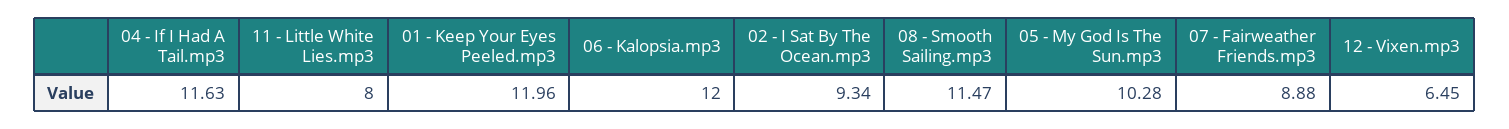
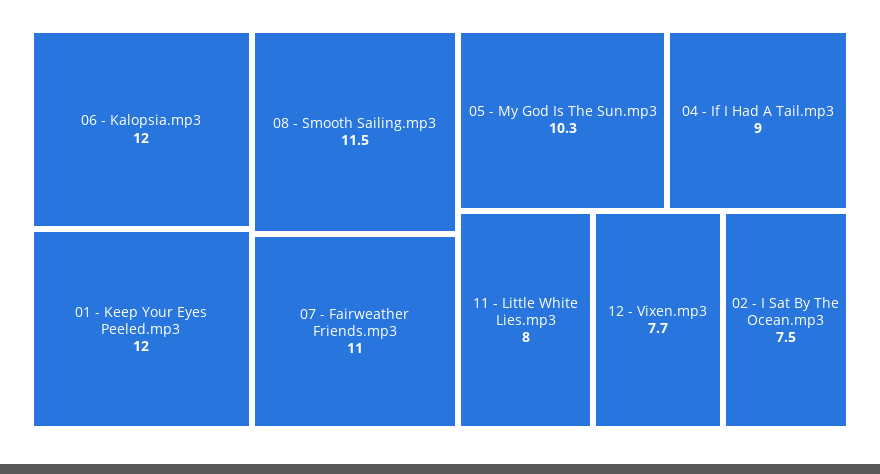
  {
-   "04 - If I Had A Tail.mp3": 11.63,
+   "04 - If I Had A Tail.mp3": 9,
    "11 - Little White Lies.mp3": 8,
    "01 - Keep Your Eyes Peeled.mp3": 11.96,
    "06 - Kalopsia.mp3": 12,
-   "02 - I Sat By The Ocean.mp3": 9.34,
+   "02 - I Sat By The Ocean.mp3": 7.5,
    "08 - Smooth Sailing.mp3": 11.47,
    "05 - My God Is The Sun.mp3": 10.28,
-   "07 - Fairweather Friends.mp3": 8.88,
+   "07 - Fairweather Friends.mp3": 11,
-   "12 - Vixen.mp3": 6.45
+   "12 - Vixen.mp3": 7.7
  }

